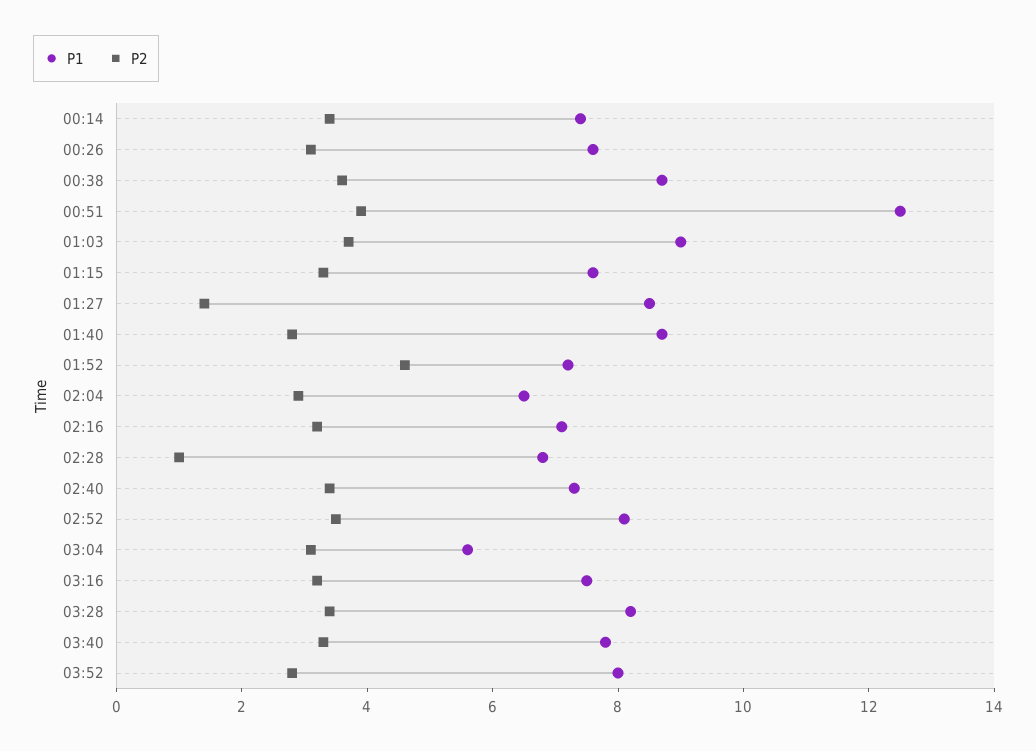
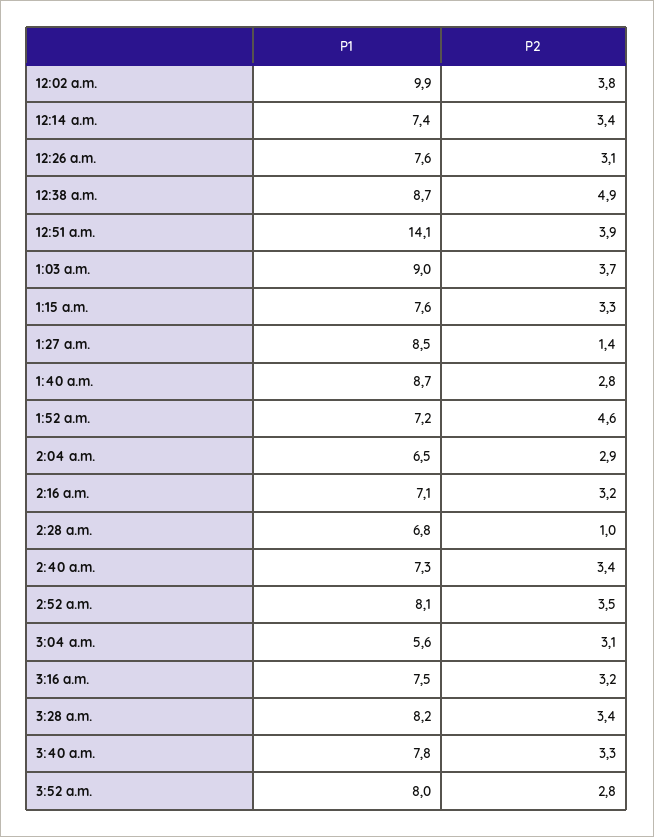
  {
    "P1": {
      "00:14": 7.4,
      "00:26": 7.6,
      "00:38": 8.7,
-     "00:51": 12.5,
+     "00:51": 14.1,
      "01:03": 9,
      "01:15": 7.6,
      "01:27": 8.5,
      "01:40": 8.7,
      "01:52": 7.2,
      "02:04": 6.5,
      "02:16": 7.1,
      "02:28": 6.8,
      "02:40": 7.3,
      "02:52": 8.1,
      "03:04": 5.6,
      "03:16": 7.5,
      "03:28": 8.2,
      "03:40": 7.8,
-     "03:52": 8
+     "03:52": 8,
+     "12:02 a.m.": 9.9
    },
    "P2": {
      "00:14": 3.4,
      "00:26": 3.1,
-     "00:38": 3.5,
+     "00:38": 4.9,
      "00:51": 3.9,
      "01:03": 3.7,
      "01:15": 3.3,
      "01:27": 1.4,
      "01:40": 2.8,
      "01:52": 4.6,
      "02:04": 2.9,
      "02:16": 3.2,
      "02:28": 1,
      "02:40": 3.4,
      "02:52": 3.5,
      "03:04": 3.1,
      "03:16": 3.2,
      "03:28": 3.4,
      "03:40": 3.3,
-     "03:52": 2.8
+     "03:52": 2.8,
+     "12:02 a.m.": 3.8
    }
  }

